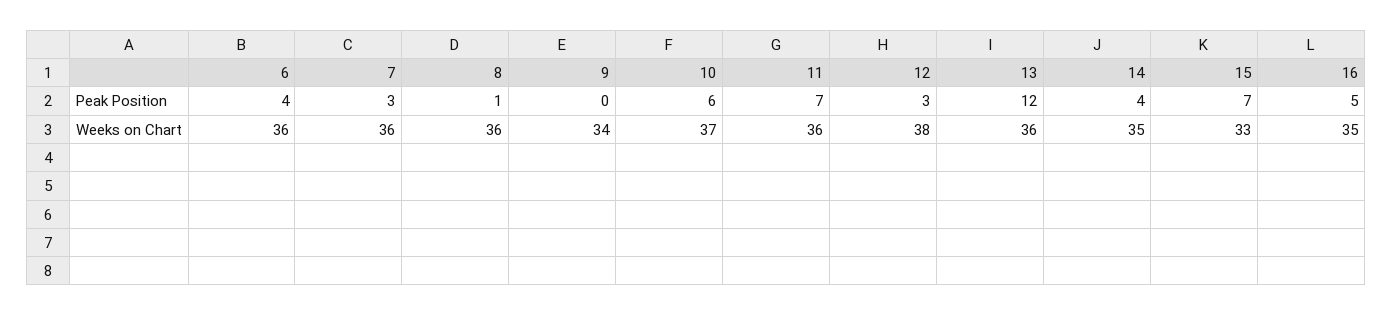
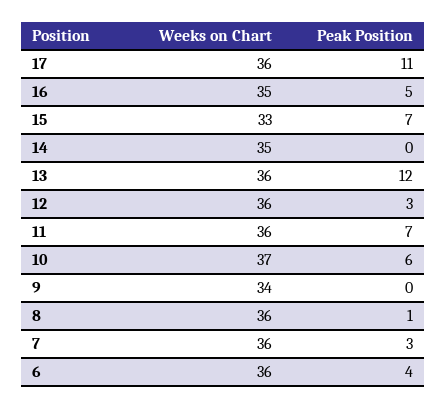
  {
    "6": {
      "Peak Position": 4,
      "Weeks on Chart": 36
    },
    "7": {
      "Peak Position": 3,
      "Weeks on Chart": 36
    },
    "8": {
      "Peak Position": 1,
      "Weeks on Chart": 36
    },
    "9": {
      "Peak Position": 0,
      "Weeks on Chart": 34
    },
    "10": {
      "Peak Position": 6,
      "Weeks on Chart": 37
    },
    "11": {
      "Peak Position": 7,
      "Weeks on Chart": 36
    },
    "12": {
      "Peak Position": 3,
-     "Weeks on Chart": 38
+     "Weeks on Chart": 36
    },
    "13": {
      "Peak Position": 12,
      "Weeks on Chart": 36
    },
    "14": {
-     "Peak Position": 4,
+     "Peak Position": 0,
      "Weeks on Chart": 35
    },
    "15": {
      "Peak Position": 7,
      "Weeks on Chart": 33
    },
    "16": {
      "Peak Position": 5,
      "Weeks on Chart": 35
-   }
+   },
+   "17": {
+     "Weeks on Chart": 36,
+     "Peak Position": 11
+   }
  }

